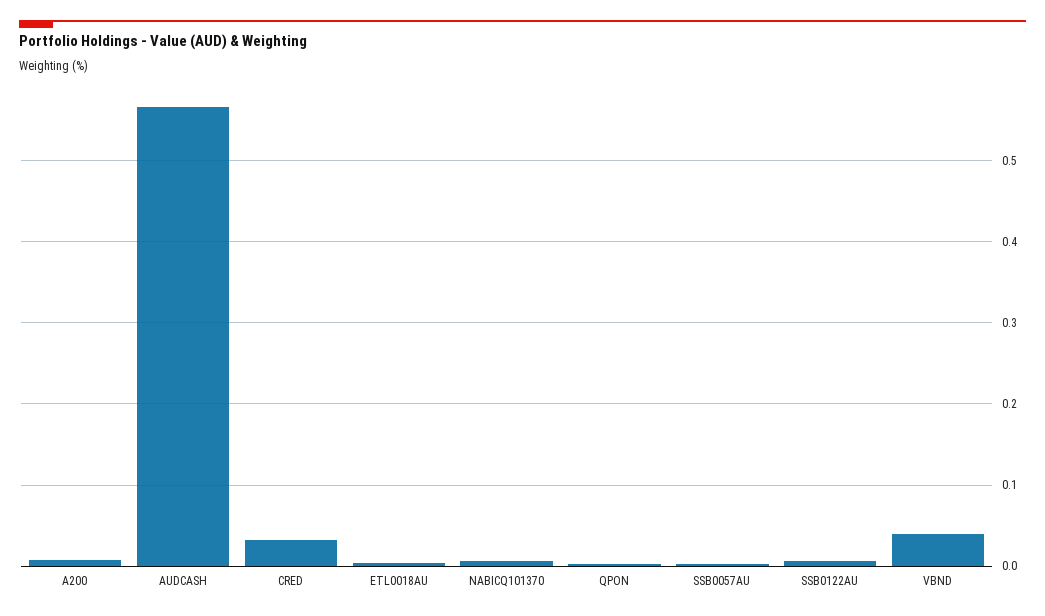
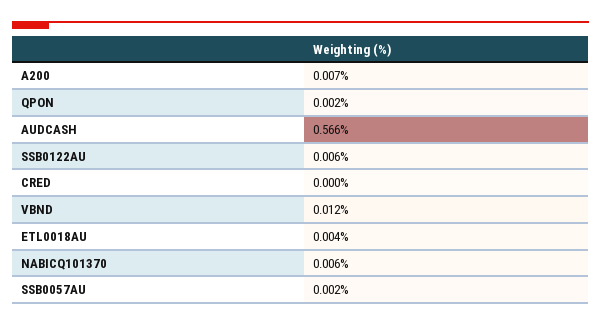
  {
    "A200": 0.007,
    "AUDCASH": 0.566,
-   "CRED": 0.03,
+   "CRED": 0,
    "ETL0018AU": 0.004,
    "NABICQ101370": 0.006,
    "QPON": 0.002,
    "SSB0057AU": 0.002,
    "SSB0122AU": 0.006,
-   "VBND": 0.04
+   "VBND": 0.012
  }

